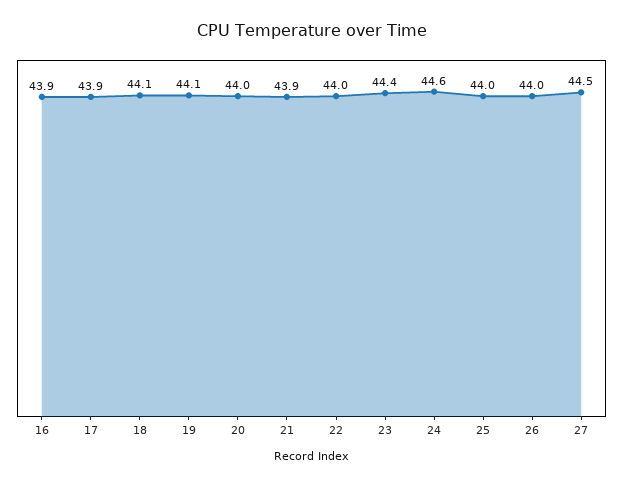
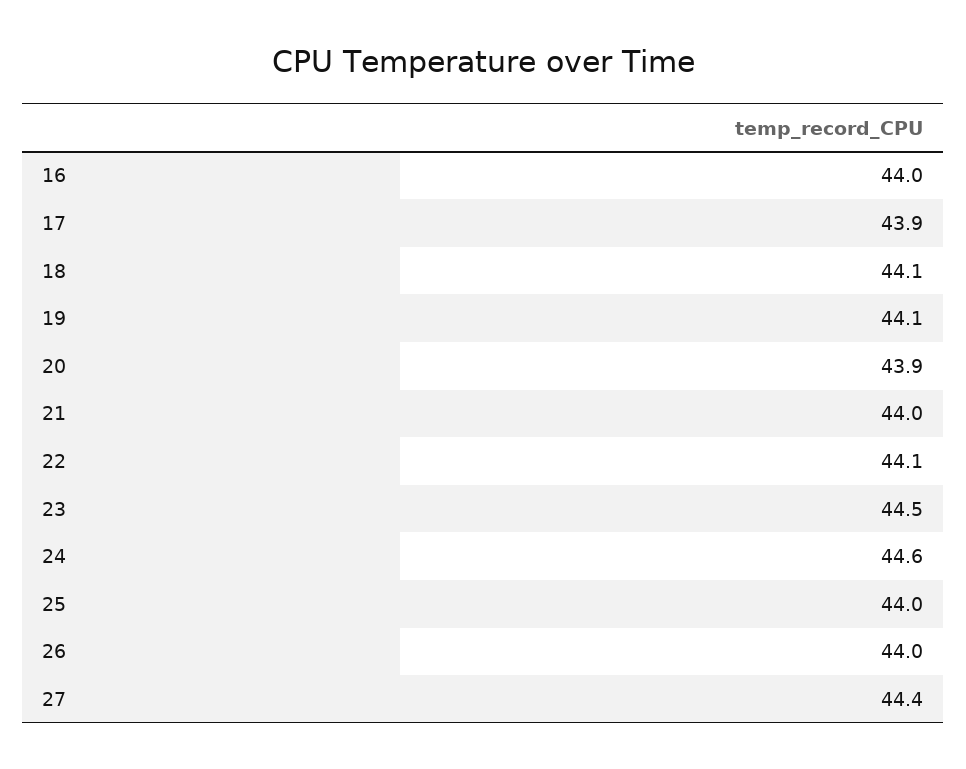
  {
-   "16": 43.9,
+   "16": 44,
    "17": 43.9,
    "18": 44.1,
    "19": 44.1,
-   "20": 44,
+   "20": 43.9,
-   "21": 43.9,
+   "21": 44,
-   "22": 44,
+   "22": 44.1,
-   "23": 44.4,
+   "23": 44.5,
    "24": 44.6,
    "25": 44,
    "26": 44,
-   "27": 44.5
+   "27": 44.4
  }

